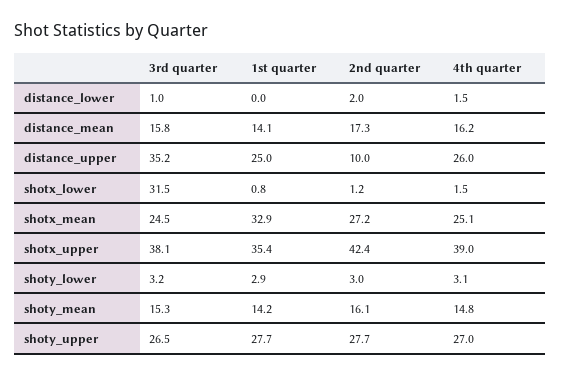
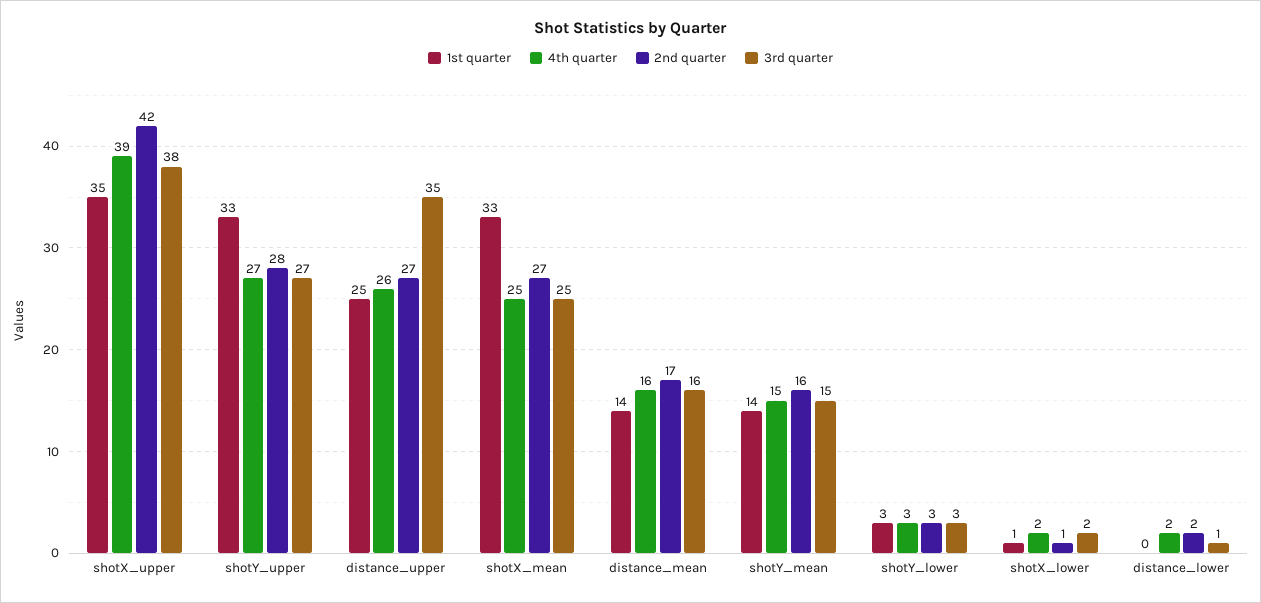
  {
    "3rd quarter": {
      "distance_lower": 1,
      "distance_mean": 15.8,
      "distance_upper": 35.2,
-     "shotx_lower": 31.5,
+     "shotx_lower": 2,
      "shotx_mean": 24.5,
      "shotx_upper": 38.1,
      "shoty_lower": 3.2,
      "shoty_mean": 15.3,
      "shoty_upper": 26.5
    },
    "1st quarter": {
      "distance_lower": 0,
      "distance_mean": 14.1,
      "distance_upper": 25,
      "shotx_lower": 0.8,
      "shotx_mean": 32.9,
      "shotx_upper": 35.4,
      "shoty_lower": 2.9,
      "shoty_mean": 14.2,
-     "shoty_upper": 27.7
+     "shoty_upper": 33
    },
    "2nd quarter": {
      "distance_lower": 2,
      "distance_mean": 17.3,
-     "distance_upper": 10,
+     "distance_upper": 27,
      "shotx_lower": 1.2,
      "shotx_mean": 27.2,
      "shotx_upper": 42.4,
      "shoty_lower": 3,
      "shoty_mean": 16.1,
      "shoty_upper": 27.7
    },
    "4th quarter": {
      "distance_lower": 1.5,
      "distance_mean": 16.2,
      "distance_upper": 26,
      "shotx_lower": 1.5,
      "shotx_mean": 25.1,
      "shotx_upper": 39,
      "shoty_lower": 3.1,
      "shoty_mean": 14.8,
      "shoty_upper": 27
    }
  }

